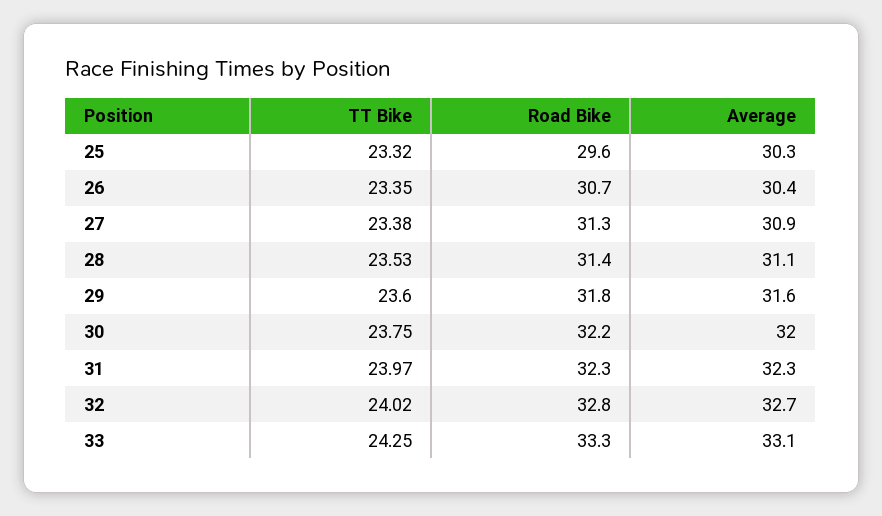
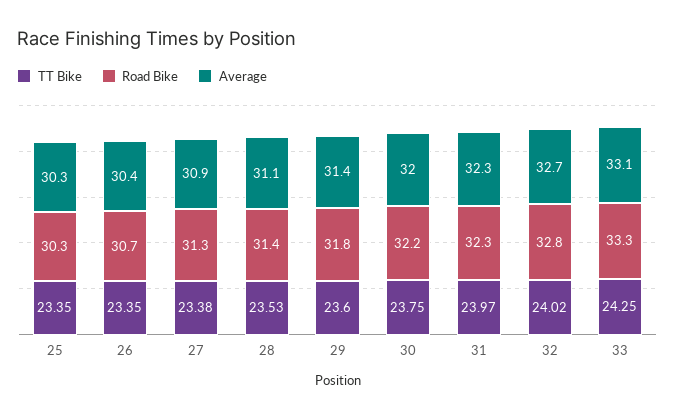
  {
    "TT Bike": {
-     "25": 23.32,
+     "25": 23.35,
      "26": 23.35,
      "27": 23.38,
      "28": 23.53,
      "29": 23.6,
      "30": 23.75,
      "31": 23.97,
      "32": 24.02,
      "33": 24.25
    },
    "Road Bike": {
-     "25": 29.6,
+     "25": 30.3,
      "26": 30.7,
      "27": 31.3,
      "28": 31.4,
      "29": 31.8,
      "30": 32.2,
      "31": 32.3,
      "32": 32.8,
      "33": 33.3
    },
    "Average": {
      "25": 30.3,
      "26": 30.4,
      "27": 30.9,
      "28": 31.1,
-     "29": 31.6,
+     "29": 31.4,
      "30": 32,
      "31": 32.3,
      "32": 32.7,
      "33": 33.1
    }
  }

